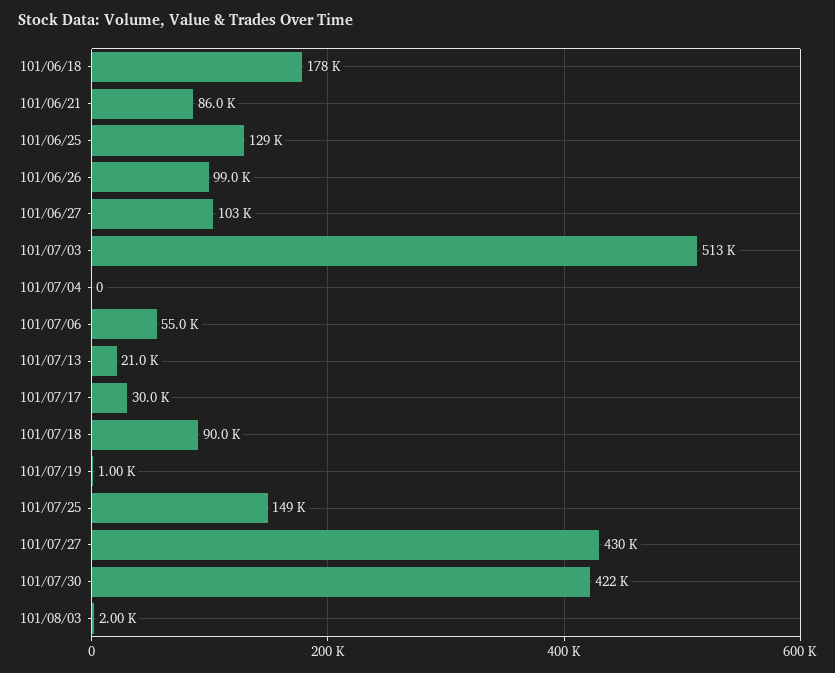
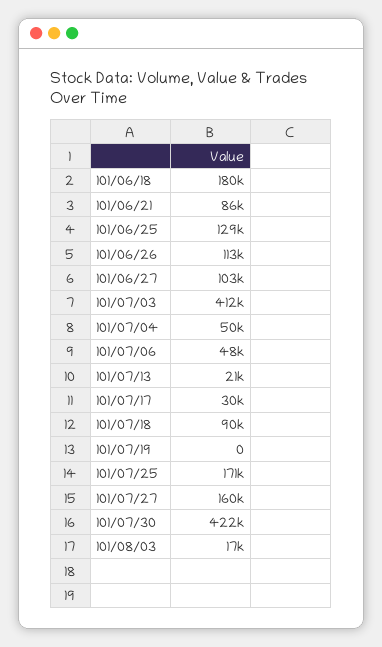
  {
-   "101/06/18": 178000,
+   "101/06/18": 180000,
    "101/06/21": 86000,
    "101/06/25": 129000,
-   "101/06/26": 99000,
+   "101/06/26": 113000,
    "101/06/27": 103000,
-   "101/07/03": 513000,
+   "101/07/03": 412000,
-   "101/07/04": 0,
+   "101/07/04": 50000,
-   "101/07/06": 55000,
+   "101/07/06": 48000,
    "101/07/13": 21000,
    "101/07/17": 30000,
    "101/07/18": 90000,
-   "101/07/19": 1000,
+   "101/07/19": 0,
-   "101/07/25": 149000,
+   "101/07/25": 171000,
-   "101/07/27": 430000,
+   "101/07/27": 160000,
    "101/07/30": 422000,
-   "101/08/03": 2000
+   "101/08/03": 17000
  }

